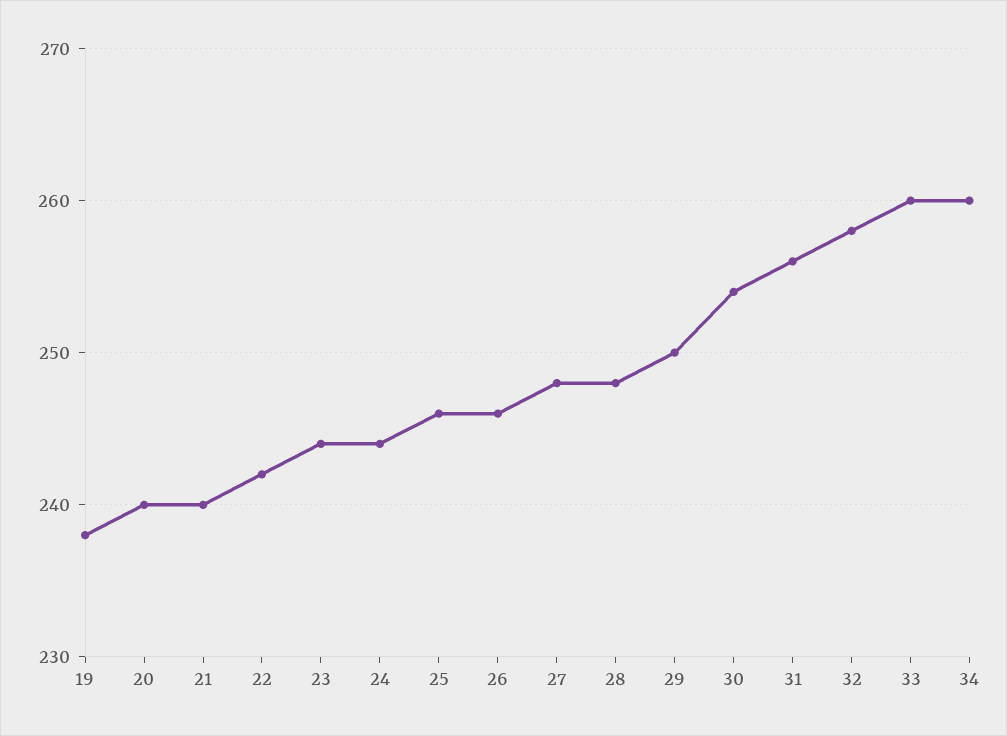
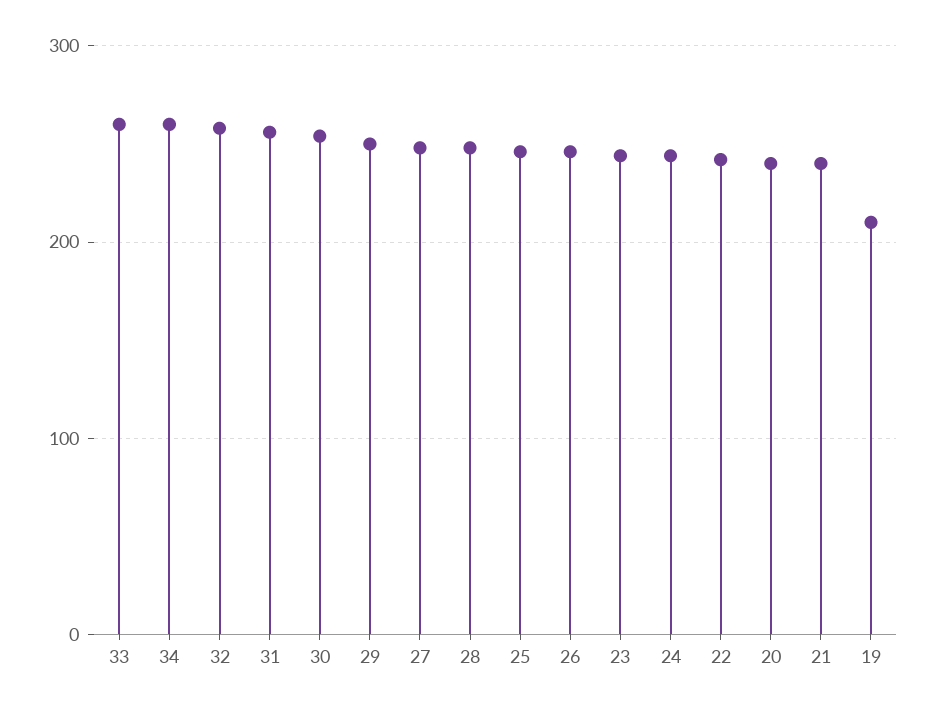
  {
-   "19": 238,
+   "19": 210,
    "20": 240,
    "21": 240,
    "22": 242,
    "23": 244,
    "24": 244,
    "25": 246,
    "26": 246,
    "27": 248,
    "28": 248,
    "29": 250,
    "30": 254,
    "31": 256,
    "32": 258,
    "33": 260,
    "34": 260
  }

